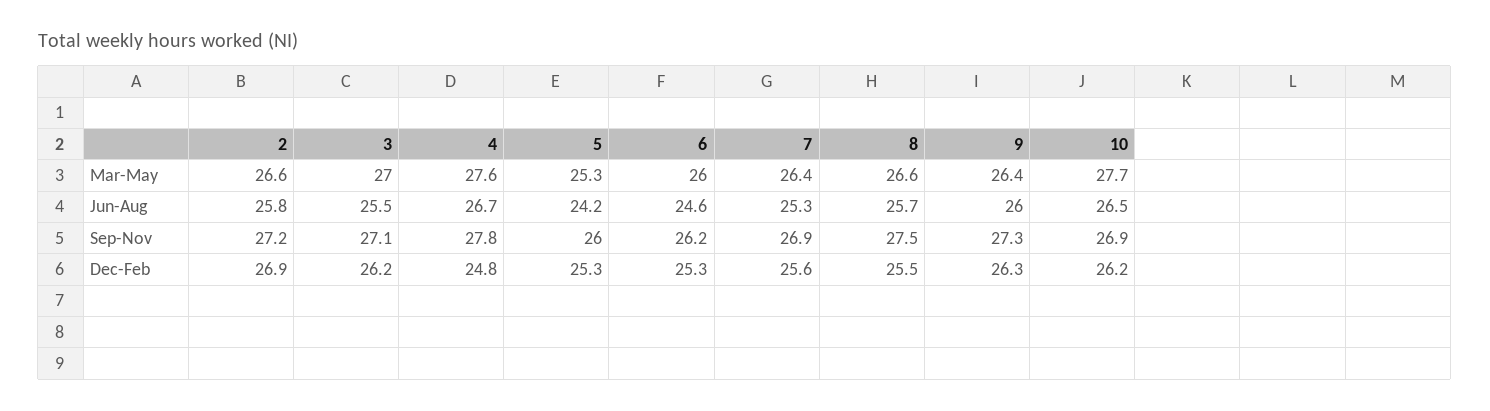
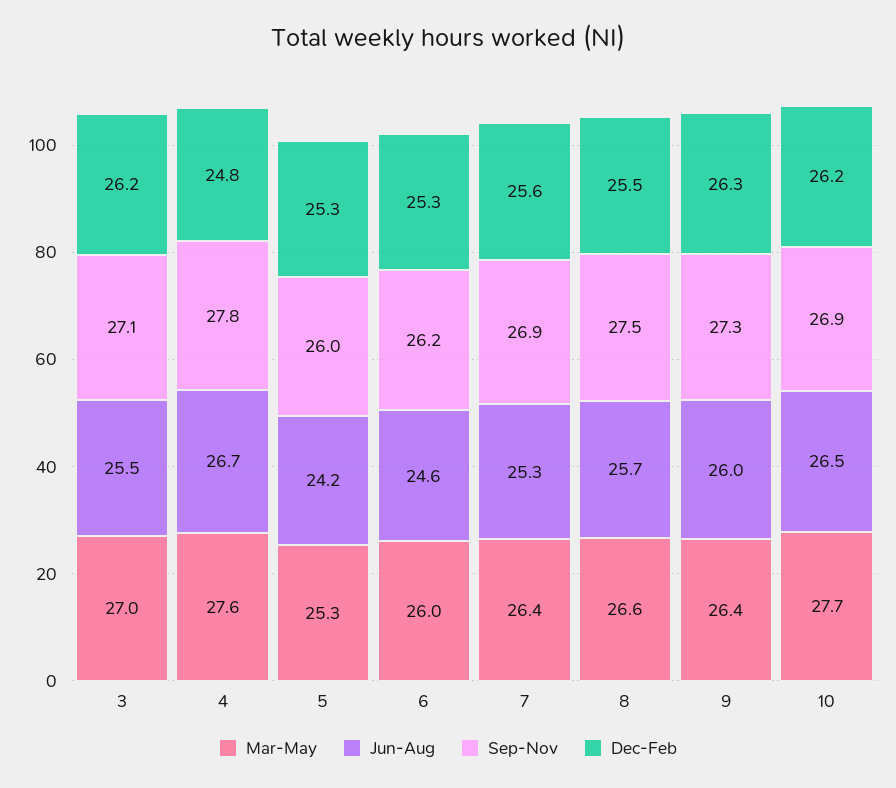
  {
    "Mar-May": {
-     "2": 26.6,
      "3": 27,
      "4": 27.6,
      "5": 25.3,
      "6": 26,
      "7": 26.4,
      "8": 26.6,
      "9": 26.4,
      "10": 27.7
    },
    "Jun-Aug": {
-     "2": 25.8,
      "3": 25.5,
      "4": 26.7,
      "5": 24.2,
      "6": 24.6,
      "7": 25.3,
      "8": 25.7,
      "9": 26,
      "10": 26.5
    },
    "Sep-Nov": {
-     "2": 27.2,
      "3": 27.1,
      "4": 27.8,
      "5": 26,
      "6": 26.2,
      "7": 26.9,
      "8": 27.5,
      "9": 27.3,
      "10": 26.9
    },
    "Dec-Feb": {
-     "2": 26.9,
      "3": 26.2,
      "4": 24.8,
      "5": 25.3,
      "6": 25.3,
      "7": 25.6,
      "8": 25.5,
      "9": 26.3,
      "10": 26.2
    }
  }

